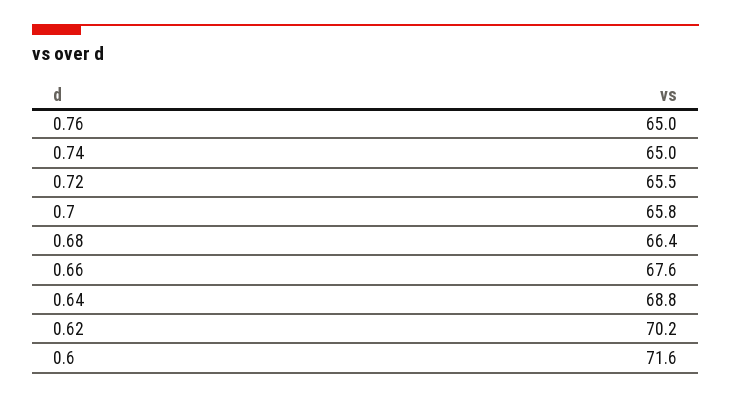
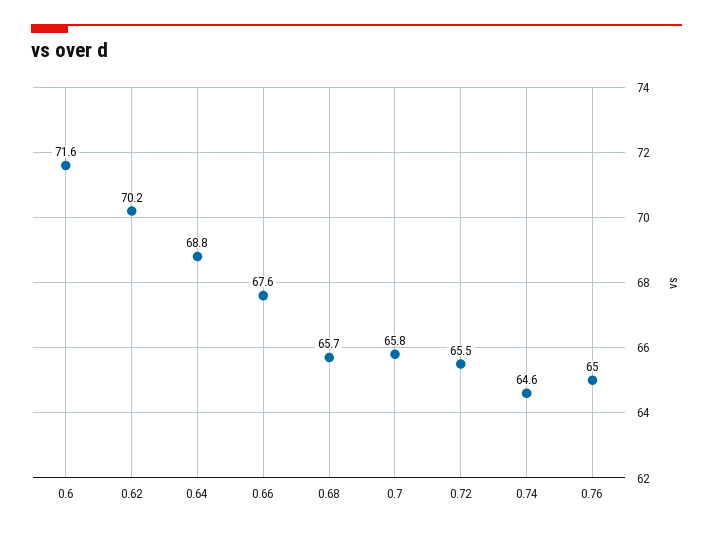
  {
    "0.76": 65,
-   "0.74": 65,
+   "0.74": 64.6,
    "0.72": 65.5,
    "0.7": 65.8,
-   "0.68": 66.4,
+   "0.68": 65.7,
    "0.66": 67.6,
    "0.64": 68.8,
    "0.62": 70.2,
    "0.6": 71.6
  }

